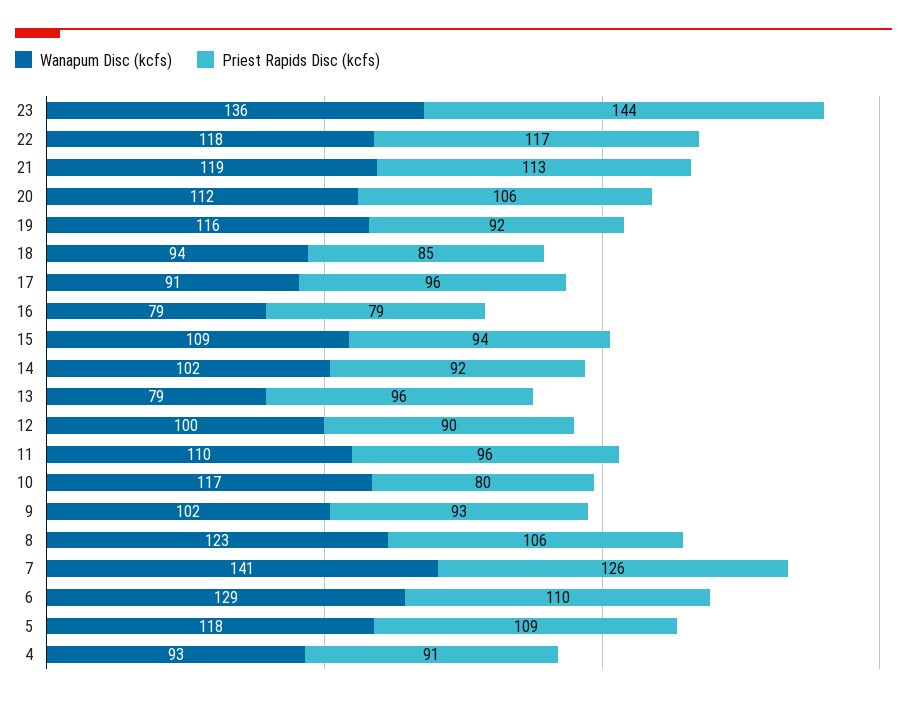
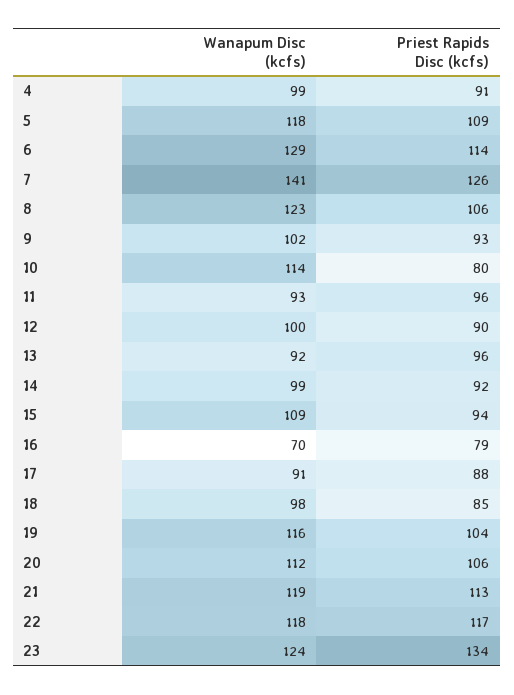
  {
    "Wanapum Disc (kcfs)": {
-     "23": 136,
+     "23": 124,
      "22": 118,
      "21": 119,
      "20": 112,
      "19": 116,
-     "18": 94,
+     "18": 98,
      "17": 91,
-     "16": 79,
+     "16": 70,
      "15": 109,
-     "14": 102,
+     "14": 99,
-     "13": 79,
+     "13": 92,
      "12": 100,
-     "11": 110,
+     "11": 93,
-     "10": 117,
+     "10": 114,
      "9": 102,
      "8": 123,
      "7": 141,
      "6": 129,
      "5": 118,
-     "4": 93
+     "4": 99
    },
    "Priest Rapids Disc (kcfs)": {
-     "23": 144,
+     "23": 134,
      "22": 117,
      "21": 113,
      "20": 106,
-     "19": 92,
+     "19": 104,
      "18": 85,
-     "17": 96,
+     "17": 88,
      "16": 79,
      "15": 94,
      "14": 92,
      "13": 96,
      "12": 90,
      "11": 96,
      "10": 80,
      "9": 93,
      "8": 106,
      "7": 126,
-     "6": 110,
+     "6": 114,
      "5": 109,
      "4": 91
    }
  }

